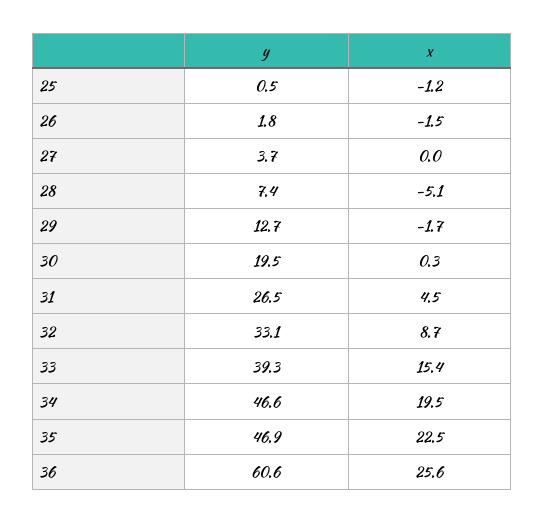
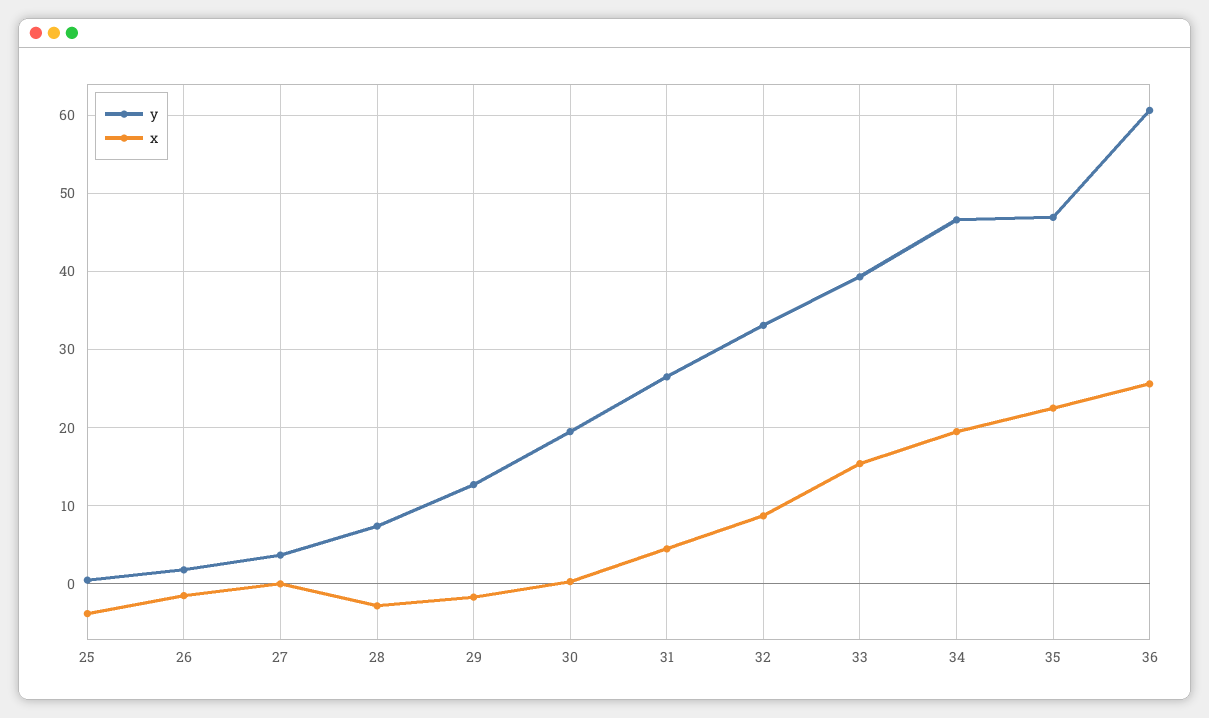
  {
    "y": {
      "25": 0.5,
      "26": 1.8,
      "27": 3.7,
      "28": 7.4,
      "29": 12.7,
      "30": 19.5,
      "31": 26.5,
      "32": 33.1,
      "33": 39.3,
      "34": 46.6,
      "35": 46.9,
      "36": 60.6
    },
    "x": {
-     "25": -1.2,
+     "25": -4,
      "26": -1.5,
      "27": 0,
-     "28": -5.1,
+     "28": -3,
      "29": -1.7,
      "30": 0.3,
      "31": 4.5,
      "32": 8.7,
      "33": 15.4,
      "34": 19.5,
      "35": 22.5,
      "36": 25.6
    }
  }

